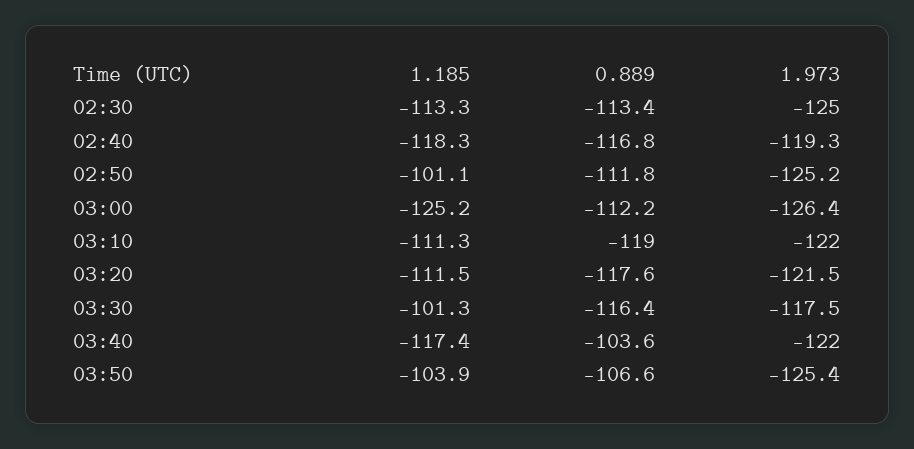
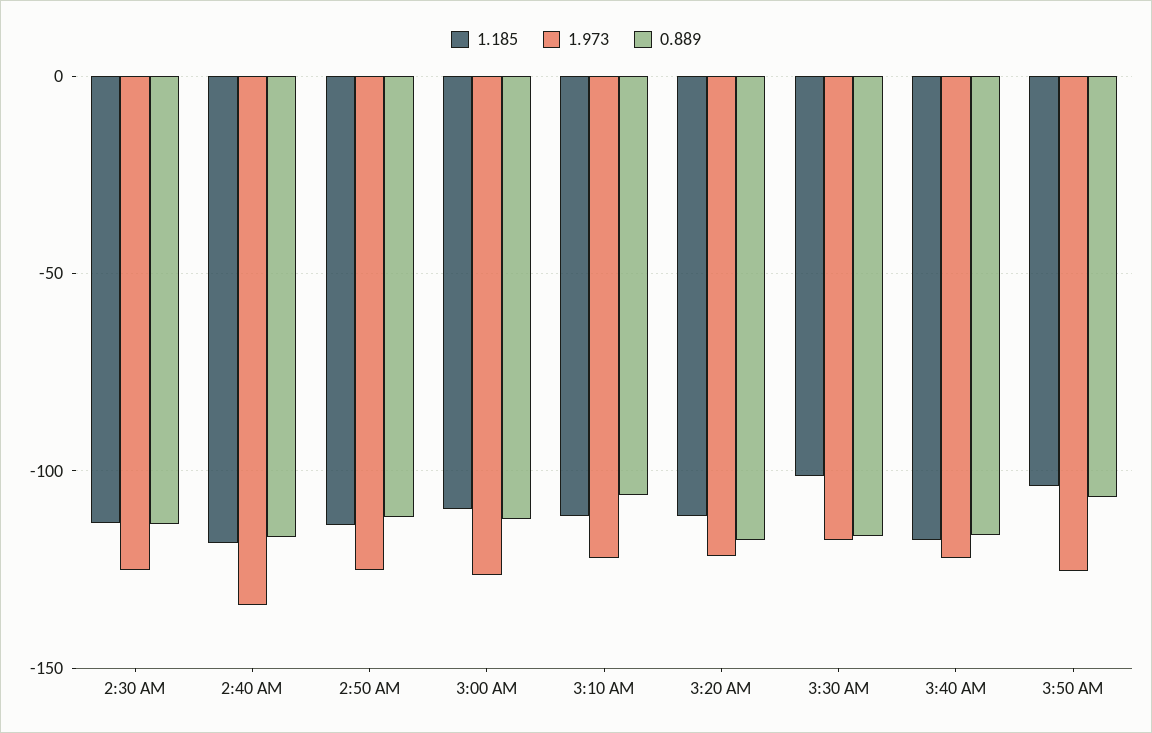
  {
    "1.185": {
      "02:30": -113.3,
      "02:40": -118.3,
-     "02:50": -101.1,
+     "02:50": -115,
-     "03:00": -125.2,
+     "03:00": -110,
      "03:10": -111.3,
      "03:20": -111.5,
      "03:30": -101.3,
      "03:40": -117.4,
      "03:50": -103.9
    },
    "0.889": {
      "02:30": -113.4,
      "02:40": -116.8,
      "02:50": -111.8,
      "03:00": -112.2,
-     "03:10": -119,
+     "03:10": -105,
      "03:20": -117.6,
      "03:30": -116.4,
-     "03:40": -103.6,
+     "03:40": -115,
      "03:50": -106.6
    },
    "1.973": {
      "02:30": -125,
-     "02:40": -119.3,
+     "02:40": -135,
      "02:50": -125.2,
      "03:00": -126.4,
      "03:10": -122,
      "03:20": -121.5,
      "03:30": -117.5,
      "03:40": -122,
      "03:50": -125.4
    }
  }

